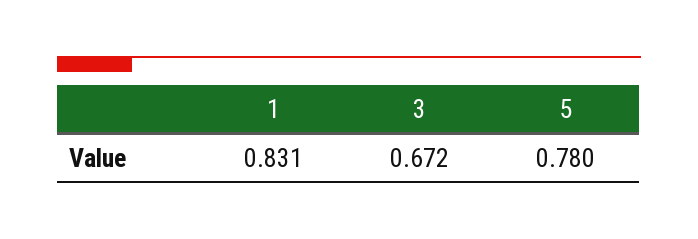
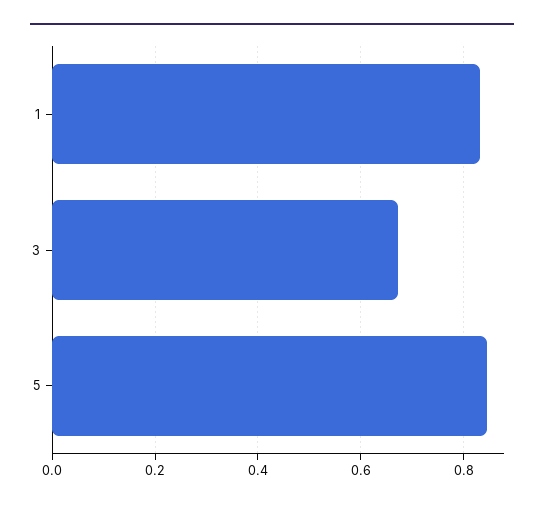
  {
    "1": 0.831,
    "3": 0.672,
-   "5": 0.78
+   "5": 0.84
  }

